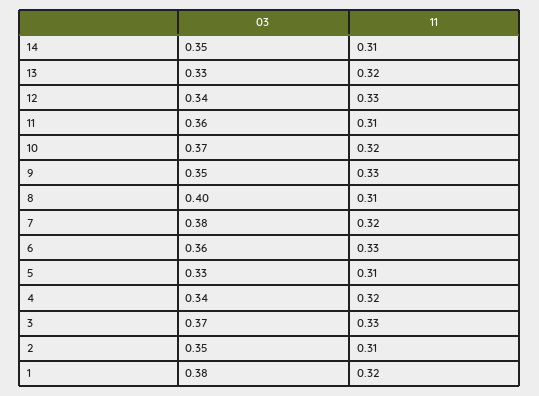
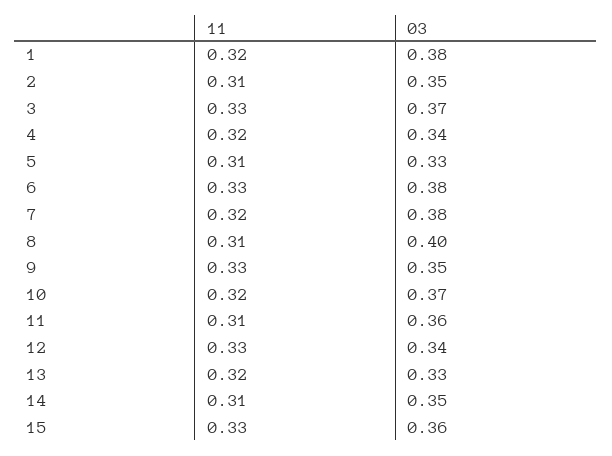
  {
    "03": {
      "14": 0.35,
      "13": 0.33,
      "12": 0.34,
      "11": 0.36,
      "10": 0.37,
      "9": 0.35,
      "8": 0.4,
      "7": 0.38,
-     "6": 0.36,
+     "6": 0.38,
      "5": 0.33,
      "4": 0.34,
      "3": 0.37,
      "2": 0.35,
-     "1": 0.38
+     "1": 0.38,
+     "15": 0.36
    },
    "11": {
      "14": 0.31,
      "13": 0.32,
      "12": 0.33,
      "11": 0.31,
      "10": 0.32,
      "9": 0.33,
      "8": 0.31,
      "7": 0.32,
      "6": 0.33,
      "5": 0.31,
      "4": 0.32,
      "3": 0.33,
      "2": 0.31,
-     "1": 0.32
+     "1": 0.32,
+     "15": 0.33
    }
  }

